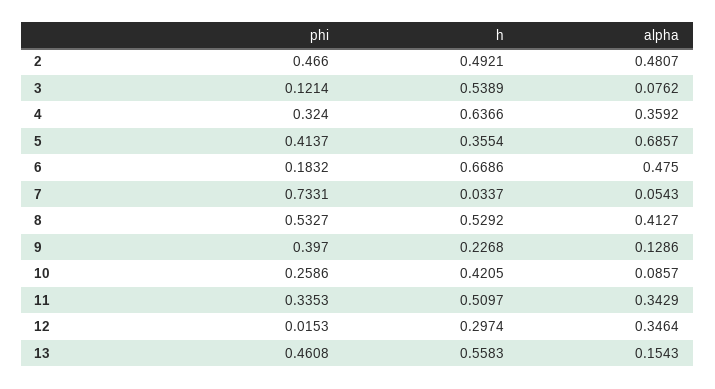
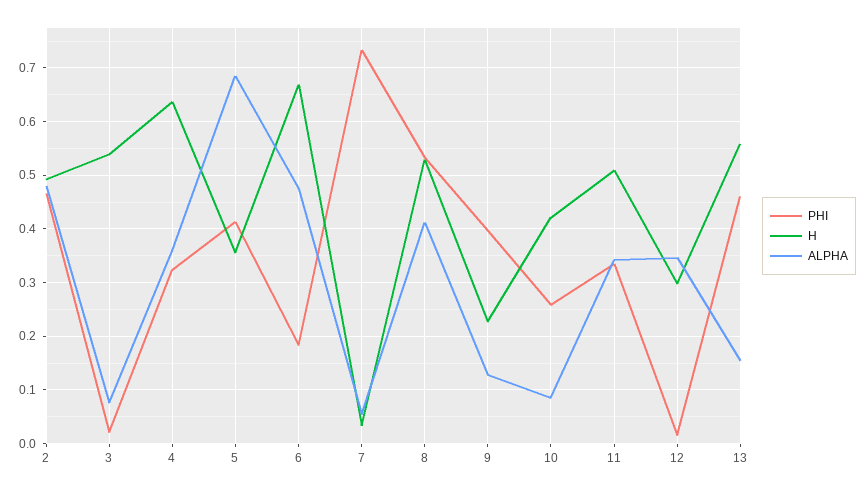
  {
    "phi": {
      "2": 0.466,
-     "3": 0.1214,
+     "3": 0.02,
      "4": 0.324,
      "5": 0.4137,
      "6": 0.1832,
      "7": 0.7331,
      "8": 0.5327,
      "9": 0.397,
      "10": 0.2586,
      "11": 0.3353,
      "12": 0.0153,
      "13": 0.4608
    },
    "h": {
      "2": 0.4921,
      "3": 0.5389,
      "4": 0.6366,
      "5": 0.3554,
      "6": 0.6686,
      "7": 0.0337,
      "8": 0.5292,
      "9": 0.2268,
      "10": 0.4205,
      "11": 0.5097,
      "12": 0.2974,
      "13": 0.5583
    },
    "alpha": {
      "2": 0.4807,
      "3": 0.0762,
      "4": 0.3592,
      "5": 0.6857,
      "6": 0.475,
      "7": 0.0543,
      "8": 0.4127,
      "9": 0.1286,
      "10": 0.0857,
      "11": 0.3429,
      "12": 0.3464,
      "13": 0.1543
    }
  }

